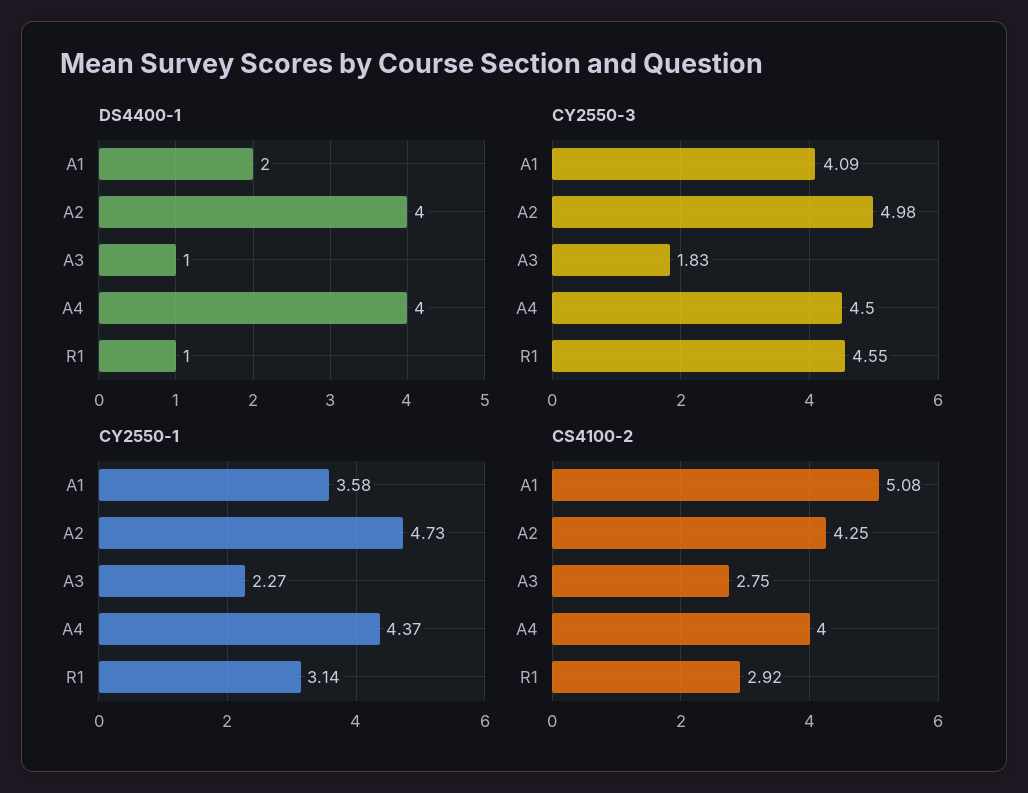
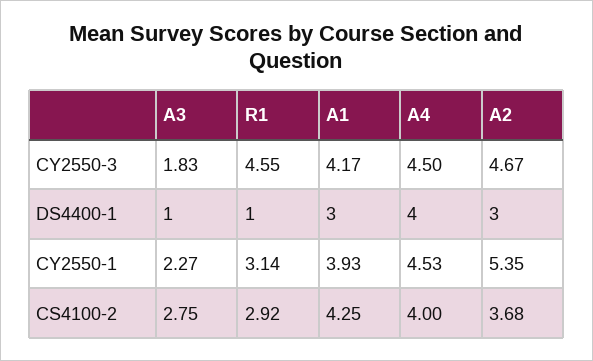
  {
    "DS4400-1": {
-     "A1": 2,
+     "A1": 3,
-     "A2": 4,
+     "A2": 3,
      "A3": 1,
      "A4": 4,
      "R1": 1
    },
    "CY2550-3": {
-     "A1": 4.09,
+     "A1": 4.17,
-     "A2": 4.98,
+     "A2": 4.67,
      "A3": 1.83,
      "A4": 4.5,
      "R1": 4.55
    },
    "CY2550-1": {
-     "A1": 3.58,
+     "A1": 3.93,
-     "A2": 4.73,
+     "A2": 5.35,
      "A3": 2.27,
-     "A4": 4.37,
+     "A4": 4.53,
      "R1": 3.14
    },
    "CS4100-2": {
-     "A1": 5.08,
+     "A1": 4.25,
-     "A2": 4.25,
+     "A2": 3.68,
      "A3": 2.75,
      "A4": 4,
      "R1": 2.92
    }
  }

